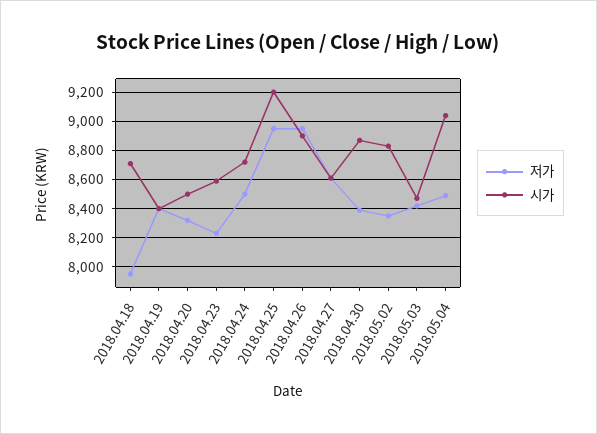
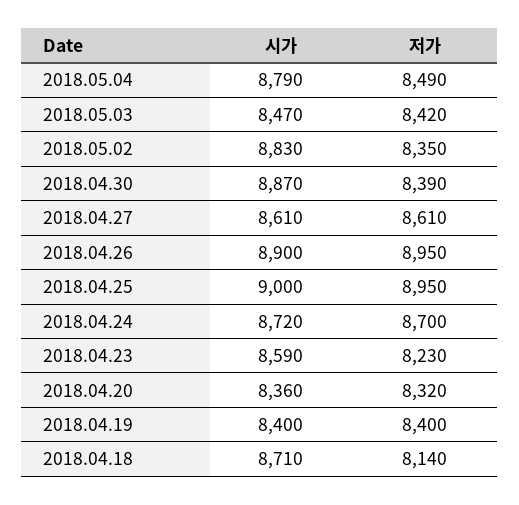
  {
    "저가": {
-     "2018.04.18": 7950,
+     "2018.04.18": 8140,
      "2018.04.19": 8400,
      "2018.04.20": 8320,
      "2018.04.23": 8230,
-     "2018.04.24": 8500,
+     "2018.04.24": 8700,
      "2018.04.25": 8950,
      "2018.04.26": 8950,
      "2018.04.27": 8610,
      "2018.04.30": 8390,
      "2018.05.02": 8350,
      "2018.05.03": 8420,
      "2018.05.04": 8490
    },
    "시가": {
      "2018.04.18": 8710,
      "2018.04.19": 8400,
-     "2018.04.20": 8500,
+     "2018.04.20": 8360,
      "2018.04.23": 8590,
      "2018.04.24": 8720,
-     "2018.04.25": 9200,
+     "2018.04.25": 9000,
      "2018.04.26": 8900,
      "2018.04.27": 8610,
      "2018.04.30": 8870,
      "2018.05.02": 8830,
      "2018.05.03": 8470,
-     "2018.05.04": 9050
+     "2018.05.04": 8790
    }
  }

